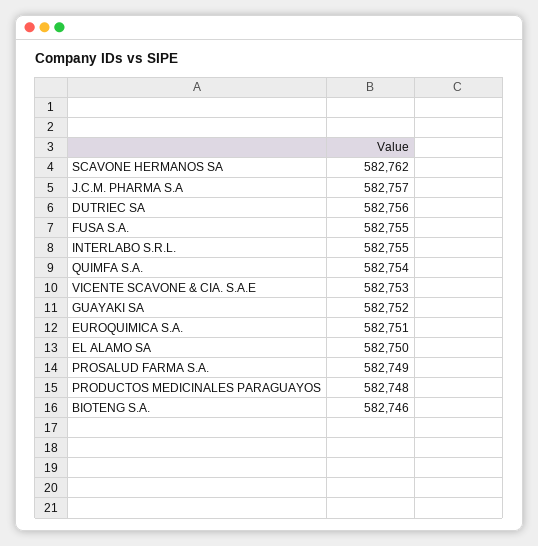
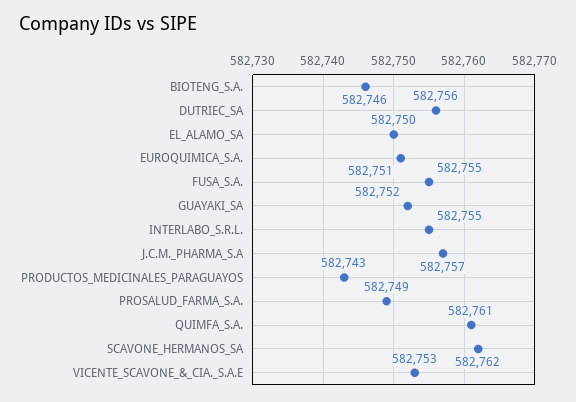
  {
    "SCAVONE HERMANOS SA": 582762,
    "J.C.M. PHARMA S.A": 582757,
    "DUTRIEC SA": 582756,
    "FUSA S.A.": 582755,
    "INTERLABO S.R.L.": 582755,
-   "QUIMFA S.A.": 582754,
+   "QUIMFA S.A.": 582761,
    "VICENTE SCAVONE & CIA. S.A.E": 582753,
    "GUAYAKI SA": 582752,
    "EUROQUIMICA S.A.": 582751,
    "EL ALAMO SA": 582750,
    "PROSALUD FARMA S.A.": 582749,
-   "PRODUCTOS MEDICINALES PARAGUAYOS": 582748,
+   "PRODUCTOS MEDICINALES PARAGUAYOS": 582743,
    "BIOTENG S.A.": 582746
  }

